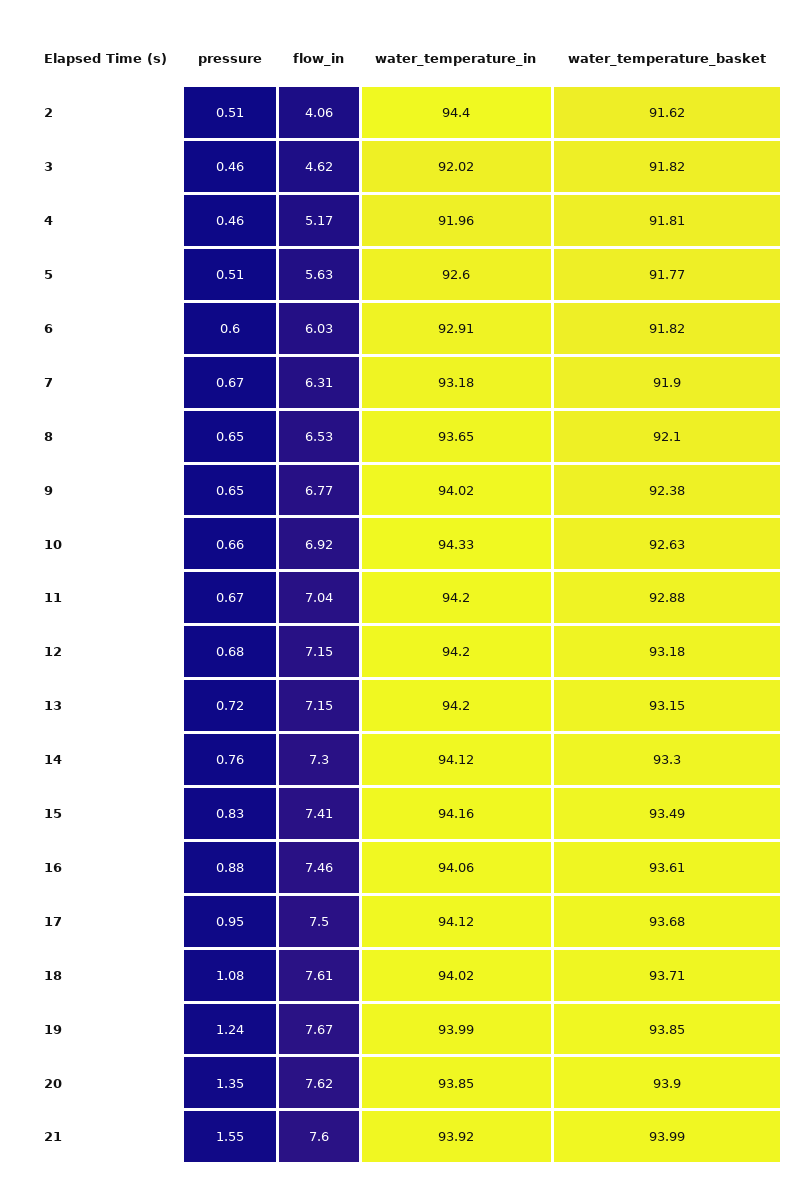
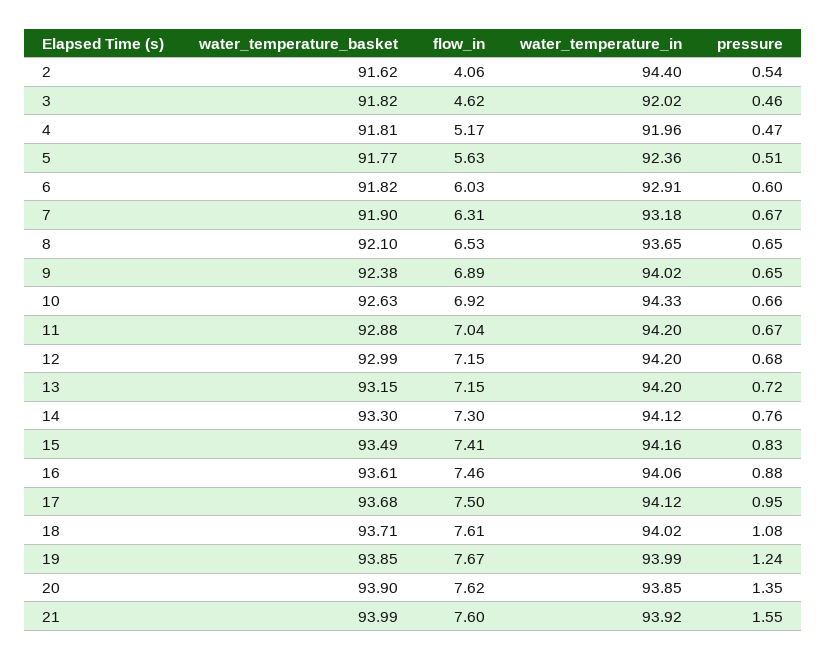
  {
    "pressure": {
-     "2": 0.51,
+     "2": 0.54,
      "3": 0.46,
-     "4": 0.46,
+     "4": 0.47,
      "5": 0.51,
      "6": 0.6,
      "7": 0.67,
      "8": 0.65,
      "9": 0.65,
      "10": 0.66,
      "11": 0.67,
      "12": 0.68,
      "13": 0.72,
      "14": 0.76,
      "15": 0.83,
      "16": 0.88,
      "17": 0.95,
      "18": 1.08,
      "19": 1.24,
      "20": 1.35,
      "21": 1.55
    },
    "flow_in": {
      "2": 4.06,
      "3": 4.62,
      "4": 5.17,
      "5": 5.63,
      "6": 6.03,
      "7": 6.31,
      "8": 6.53,
-     "9": 6.77,
+     "9": 6.89,
      "10": 6.92,
      "11": 7.04,
      "12": 7.15,
      "13": 7.15,
      "14": 7.3,
      "15": 7.41,
      "16": 7.46,
      "17": 7.5,
      "18": 7.61,
      "19": 7.67,
      "20": 7.62,
      "21": 7.6
    },
    "water_temperature_in": {
      "2": 94.4,
      "3": 92.02,
      "4": 91.96,
-     "5": 92.6,
+     "5": 92.36,
      "6": 92.91,
      "7": 93.18,
      "8": 93.65,
      "9": 94.02,
      "10": 94.33,
      "11": 94.2,
      "12": 94.2,
      "13": 94.2,
      "14": 94.12,
      "15": 94.16,
      "16": 94.06,
      "17": 94.12,
      "18": 94.02,
      "19": 93.99,
      "20": 93.85,
      "21": 93.92
    },
    "water_temperature_basket": {
      "2": 91.62,
      "3": 91.82,
      "4": 91.81,
      "5": 91.77,
      "6": 91.82,
      "7": 91.9,
      "8": 92.1,
      "9": 92.38,
      "10": 92.63,
      "11": 92.88,
-     "12": 93.18,
+     "12": 92.99,
      "13": 93.15,
      "14": 93.3,
      "15": 93.49,
      "16": 93.61,
      "17": 93.68,
      "18": 93.71,
      "19": 93.85,
      "20": 93.9,
      "21": 93.99
    }
  }

